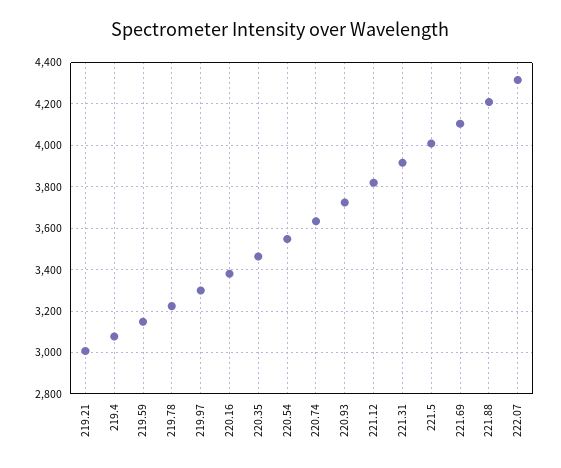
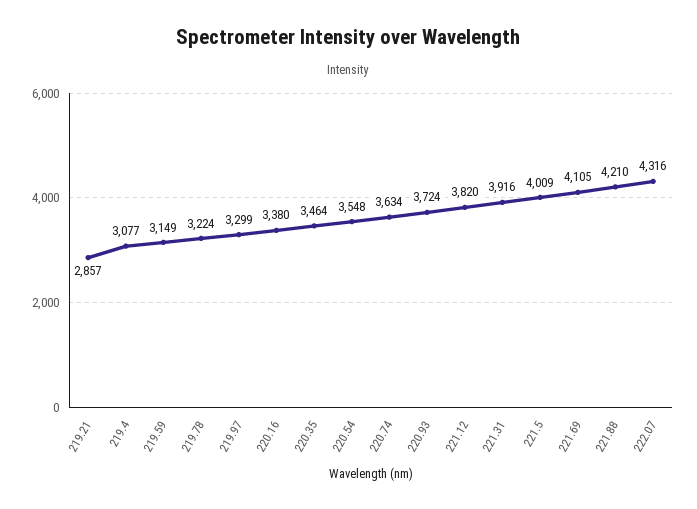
  {
-   "219.21": 3000,
+   "219.21": 2857,
    "219.4": 3077,
    "219.59": 3149,
    "219.78": 3224,
    "219.97": 3299,
    "220.16": 3380,
    "220.35": 3464,
    "220.54": 3548,
    "220.74": 3634,
    "220.93": 3724,
    "221.12": 3820,
    "221.31": 3916,
    "221.5": 4009,
    "221.69": 4105,
    "221.88": 4210,
    "222.07": 4316
  }

